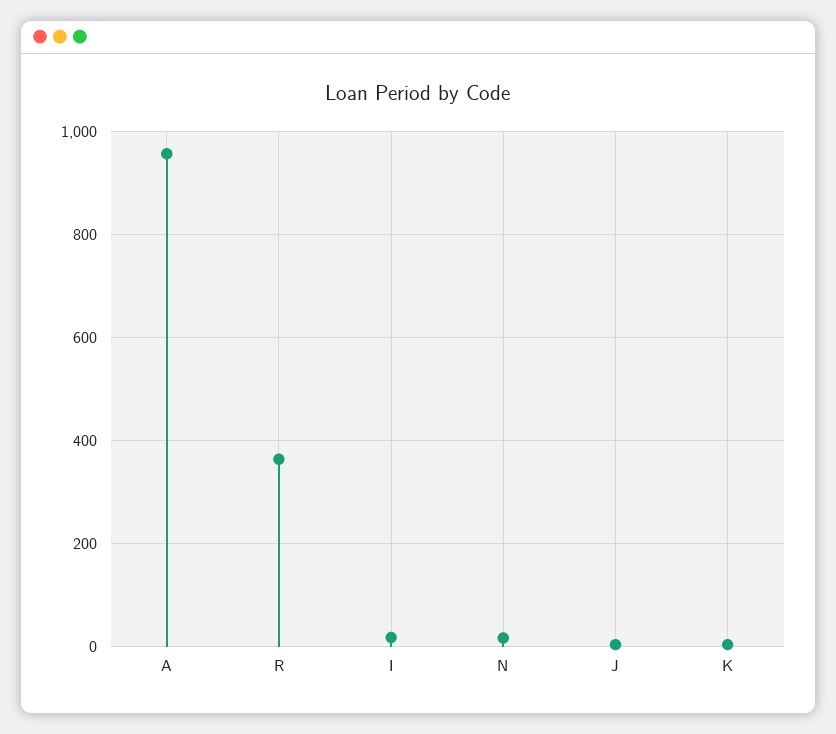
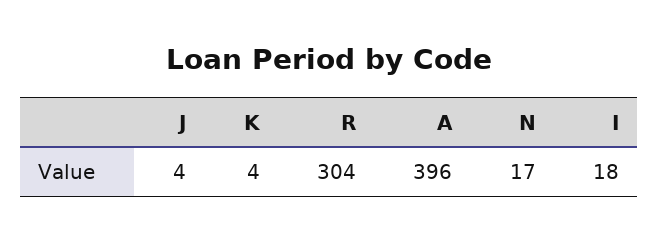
  {
-   "A": 960,
+   "A": 396,
-   "R": 360,
+   "R": 304,
    "I": 18,
    "N": 17,
    "J": 4,
    "K": 4
  }

